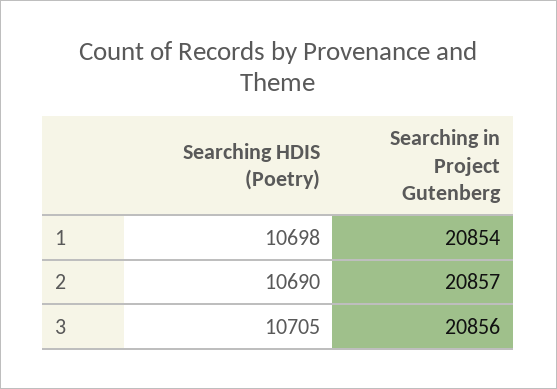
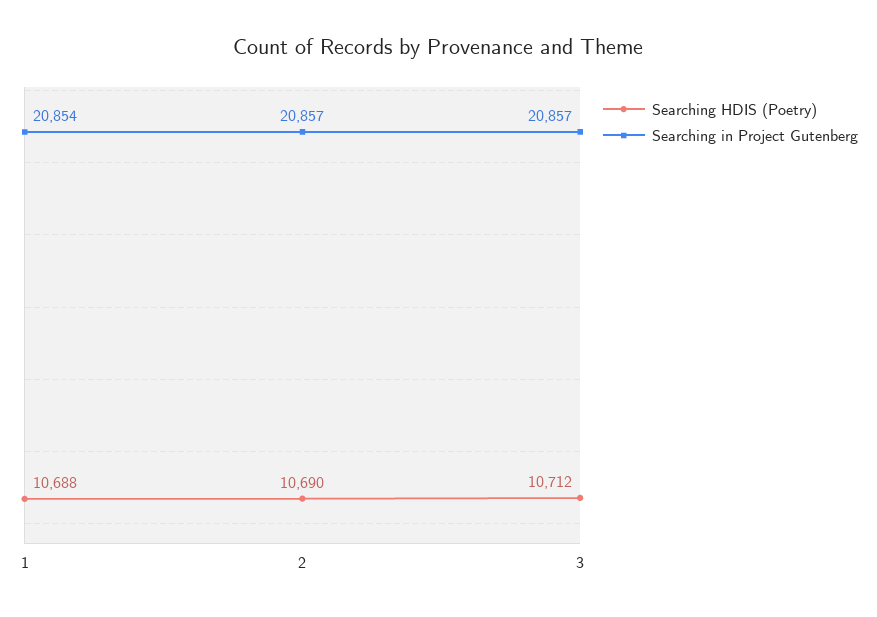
  {
    "Searching HDIS (Poetry)": {
-     "1": 10698,
+     "1": 10688,
      "2": 10690,
-     "3": 10705
+     "3": 10712
    },
    "Searching in Project Gutenberg": {
      "1": 20854,
      "2": 20857,
-     "3": 20856
+     "3": 20857
    }
  }

